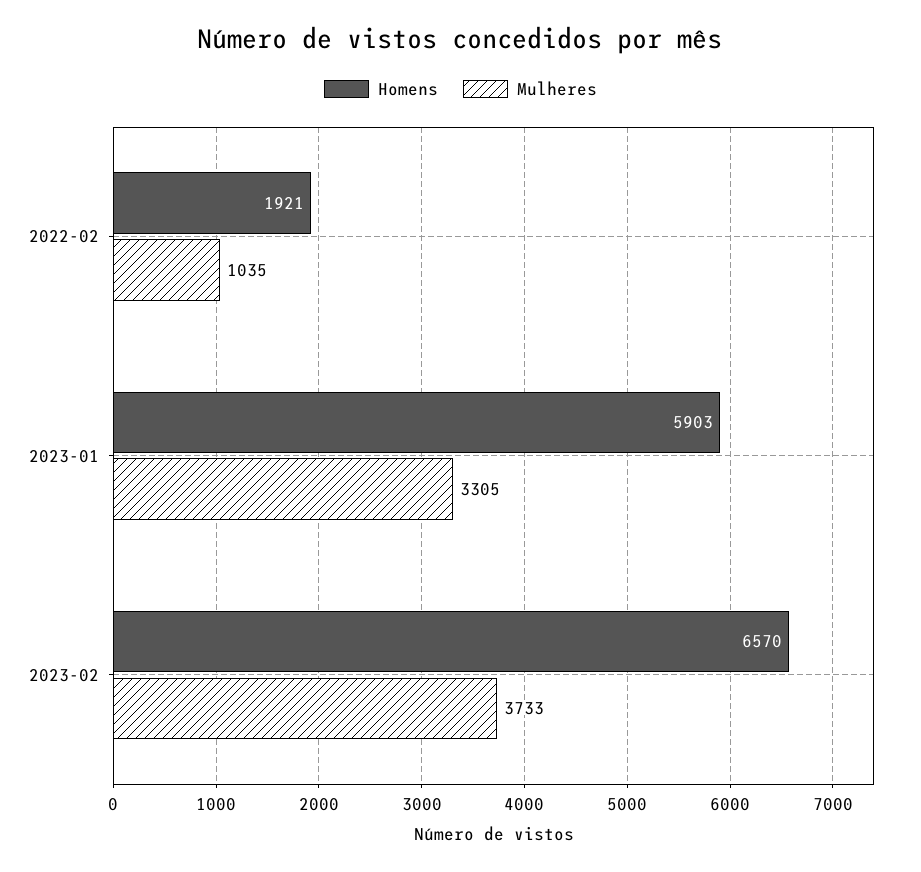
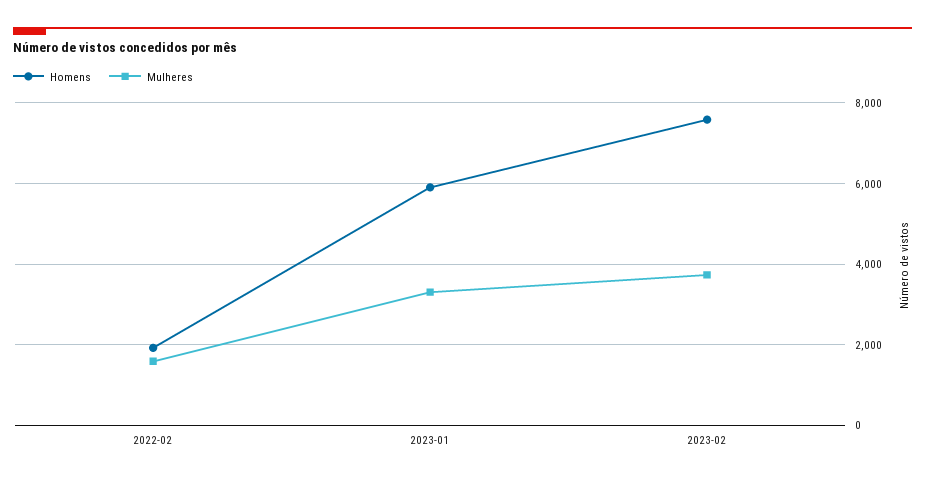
  {
    "Homens": {
      "2022-02": 1921,
      "2023-01": 5903,
-     "2023-02": 6570
+     "2023-02": 7600
    },
    "Mulheres": {
-     "2022-02": 1035,
+     "2022-02": 1600,
      "2023-01": 3305,
      "2023-02": 3733
    }
  }

